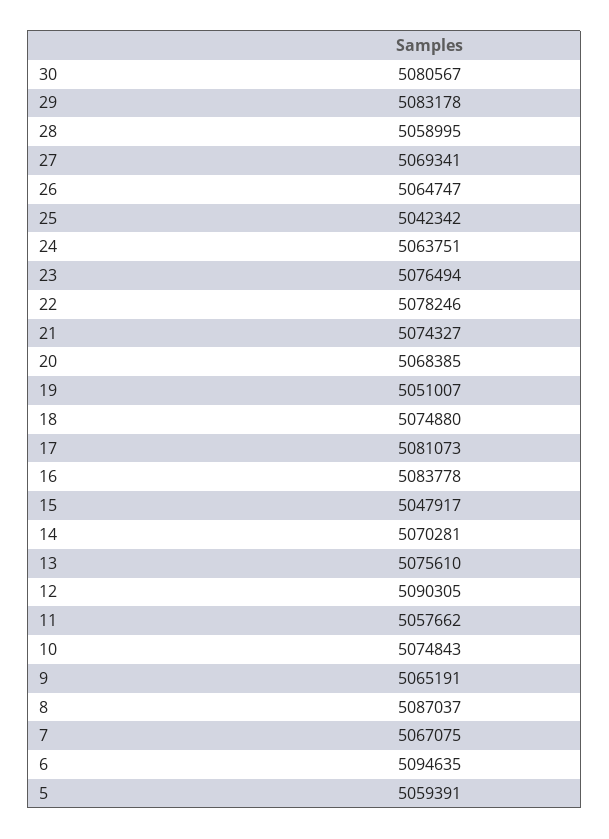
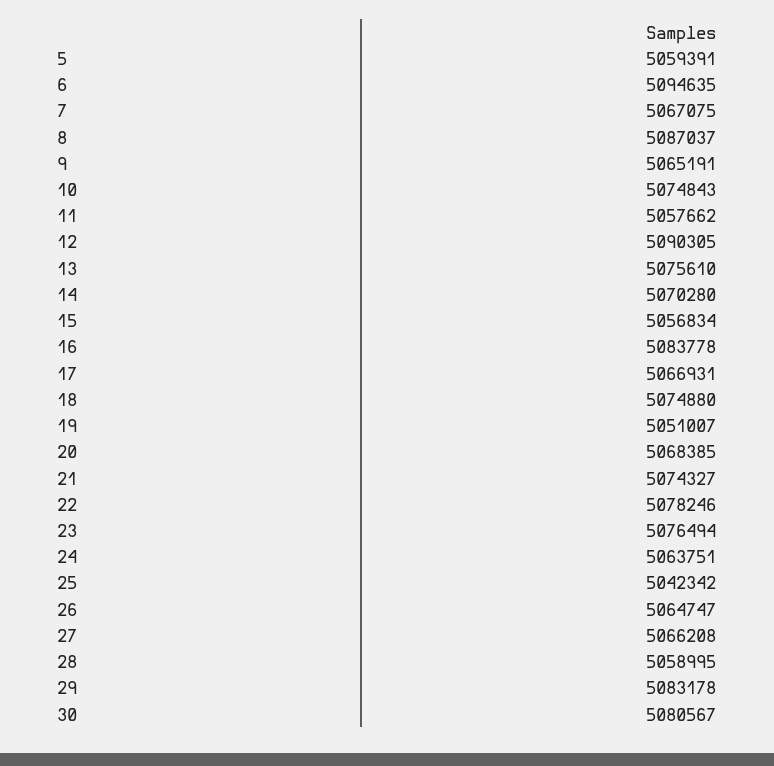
  {
    "30": 5080567,
    "29": 5083178,
    "28": 5058995,
-   "27": 5069341,
+   "27": 5066208,
    "26": 5064747,
    "25": 5042342,
    "24": 5063751,
    "23": 5076494,
    "22": 5078246,
    "21": 5074327,
    "20": 5068385,
    "19": 5051007,
    "18": 5074880,
-   "17": 5081073,
+   "17": 5066931,
    "16": 5083778,
-   "15": 5047917,
+   "15": 5056834,
-   "14": 5070281,
+   "14": 5070280,
    "13": 5075610,
    "12": 5090305,
    "11": 5057662,
    "10": 5074843,
    "9": 5065191,
    "8": 5087037,
    "7": 5067075,
    "6": 5094635,
    "5": 5059391
  }

